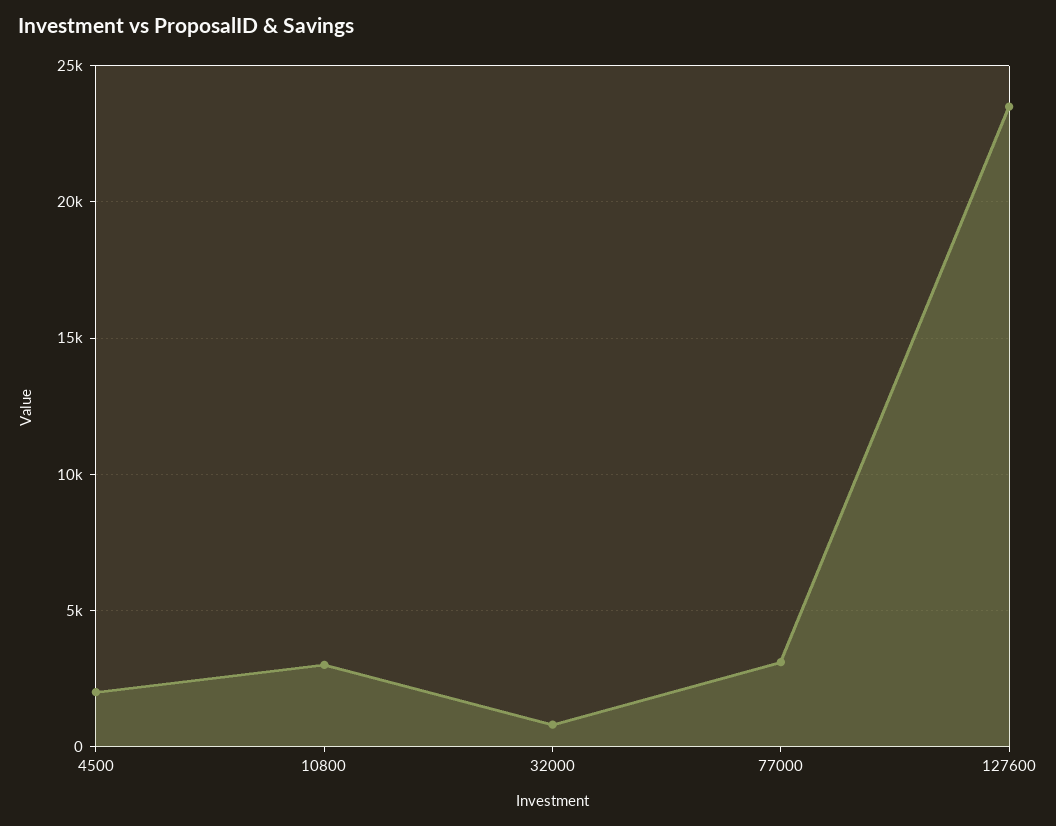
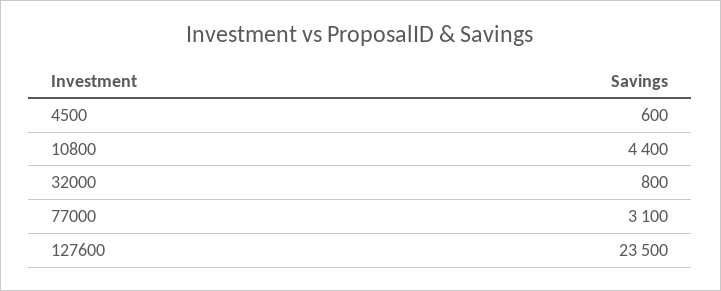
  {
-   "4500": 2000,
+   "4500": 600,
-   "10800": 3000,
+   "10800": 4400,
    "32000": 800,
    "77000": 3100,
    "127600": 23500
  }

